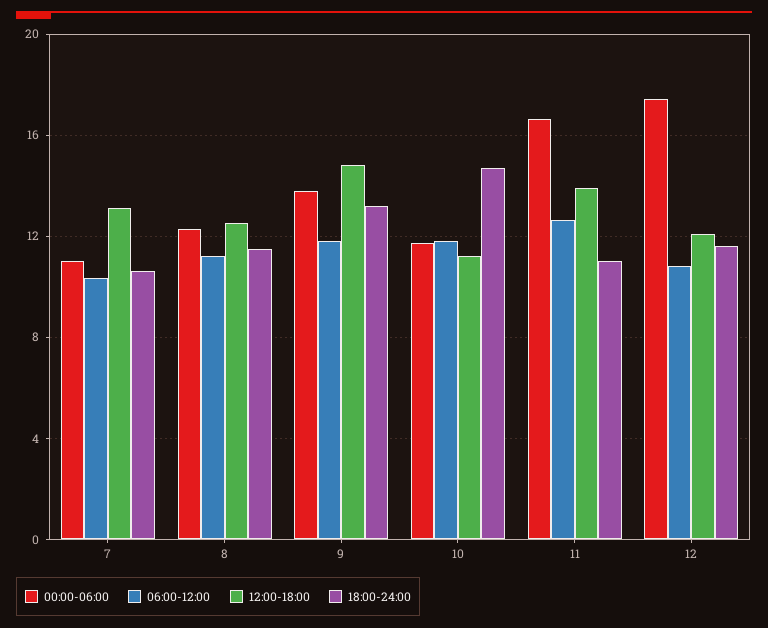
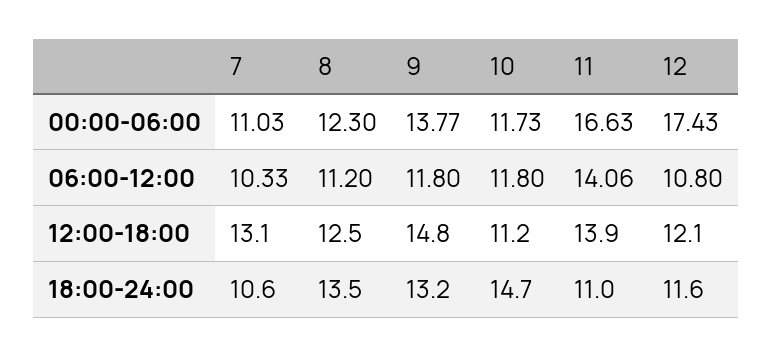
  {
    "00:00-06:00": {
      "7": 11.03,
      "8": 12.3,
      "9": 13.77,
      "10": 11.73,
      "11": 16.63,
      "12": 17.43
    },
    "06:00-12:00": {
      "7": 10.33,
      "8": 11.2,
      "9": 11.8,
      "10": 11.8,
-     "11": 12.5,
+     "11": 14.06,
      "12": 10.8
    },
    "12:00-18:00": {
      "7": 13.1,
      "8": 12.5,
      "9": 14.8,
      "10": 11.2,
      "11": 13.9,
      "12": 12.1
    },
    "18:00-24:00": {
      "7": 10.6,
-     "8": 11.5,
+     "8": 13.5,
      "9": 13.2,
      "10": 14.7,
      "11": 11,
      "12": 11.6
    }
  }

